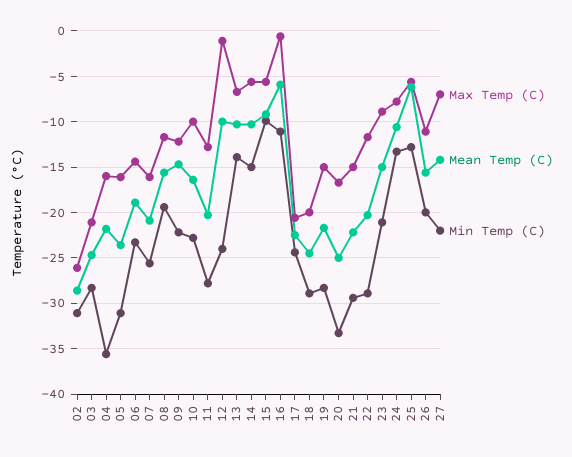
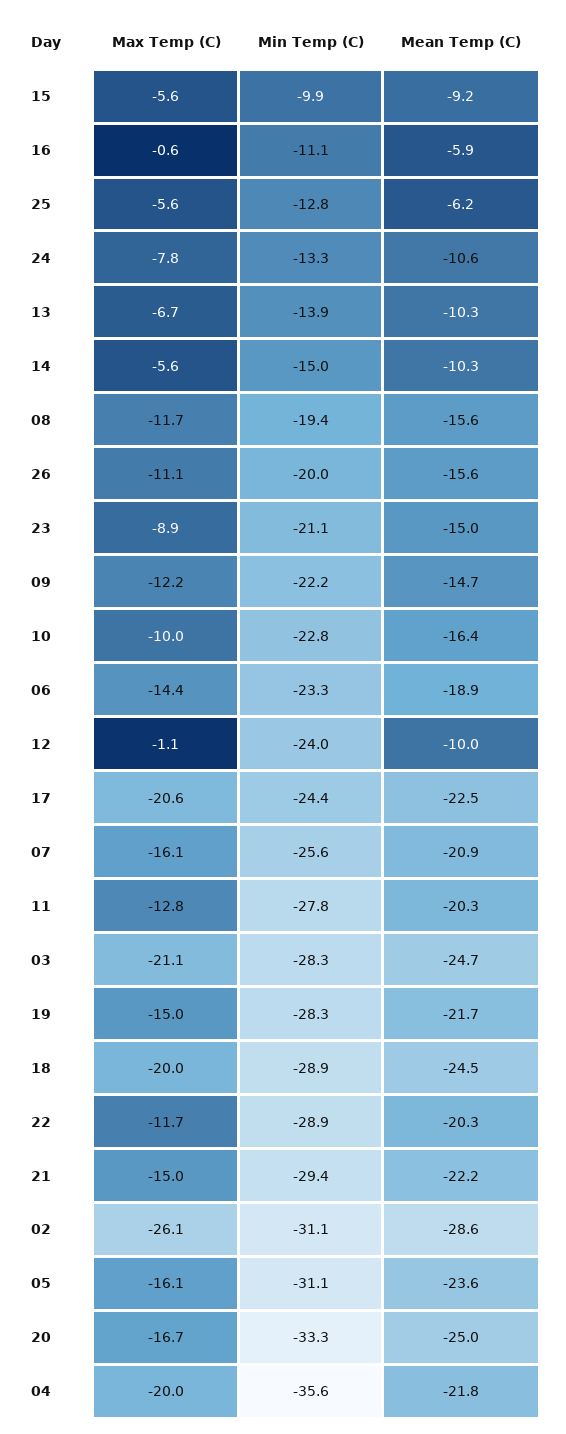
  {
    "Max Temp (C)": {
      "02": -26.1,
      "03": -21.1,
-     "04": -16,
+     "04": -20,
      "05": -16.1,
      "06": -14.4,
      "07": -16.1,
      "08": -11.7,
      "09": -12.2,
      "10": -10,
      "11": -12.8,
      "12": -1.1,
      "13": -6.7,
      "14": -5.6,
      "15": -5.6,
      "16": -0.6,
      "17": -20.6,
      "18": -20,
      "19": -15,
      "20": -16.7,
      "21": -15,
      "22": -11.7,
      "23": -8.9,
      "24": -7.8,
      "25": -5.6,
-     "26": -11.1,
+     "26": -11.1
-     "27": -7
    },
    "Mean Temp (C)": {
      "02": -28.6,
      "03": -24.7,
      "04": -21.8,
      "05": -23.6,
      "06": -18.9,
      "07": -20.9,
      "08": -15.6,
      "09": -14.7,
      "10": -16.4,
      "11": -20.3,
      "12": -10,
      "13": -10.3,
      "14": -10.3,
      "15": -9.2,
      "16": -5.9,
      "17": -22.5,
      "18": -24.5,
      "19": -21.7,
      "20": -25,
      "21": -22.2,
      "22": -20.3,
      "23": -15,
      "24": -10.6,
      "25": -6.2,
-     "26": -15.6,
+     "26": -15.6
-     "27": -14
    },
    "Min Temp (C)": {
      "02": -31.1,
      "03": -28.3,
      "04": -35.6,
      "05": -31.1,
      "06": -23.3,
      "07": -25.6,
      "08": -19.4,
      "09": -22.2,
      "10": -22.8,
      "11": -27.8,
      "12": -24,
      "13": -13.9,
      "14": -15,
      "15": -9.9,
      "16": -11.1,
      "17": -24.4,
      "18": -28.9,
      "19": -28.3,
      "20": -33.3,
      "21": -29.4,
      "22": -28.9,
      "23": -21.1,
      "24": -13.3,
      "25": -12.8,
-     "26": -20,
+     "26": -20
-     "27": -22
    }
  }

